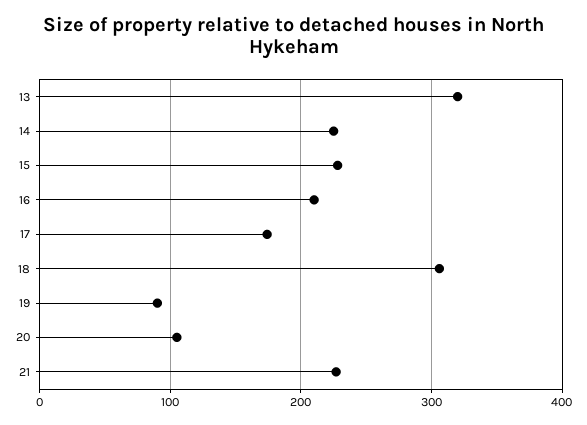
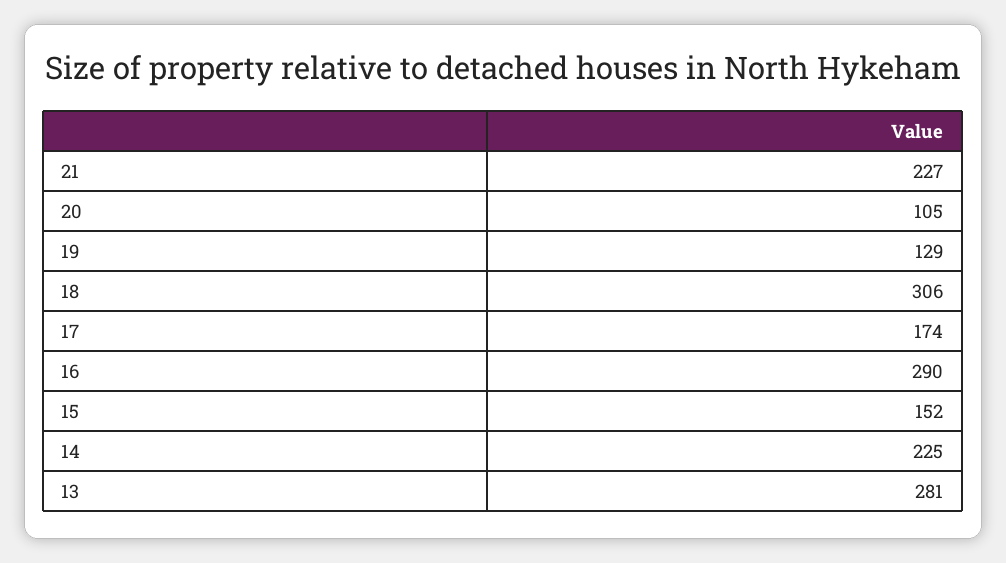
  {
-   "13": 320,
+   "13": 281,
    "14": 225,
-   "15": 230,
+   "15": 152,
-   "16": 210,
+   "16": 290,
    "17": 174,
    "18": 306,
-   "19": 90,
+   "19": 129,
    "20": 105,
    "21": 227
  }

